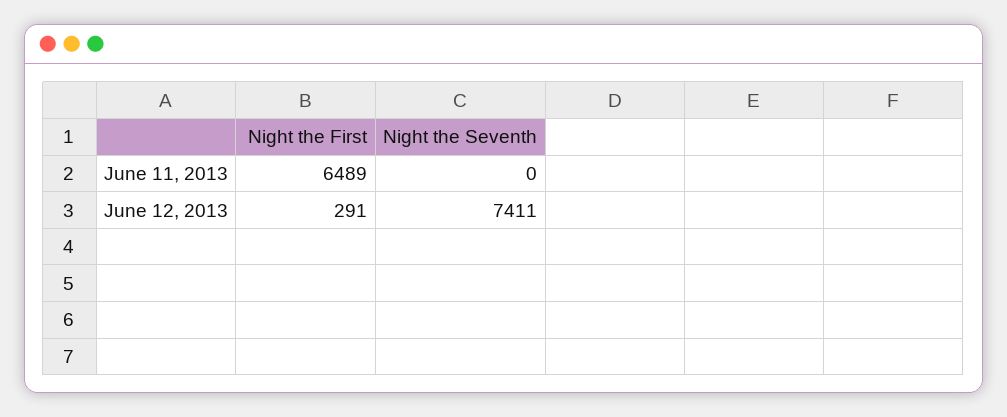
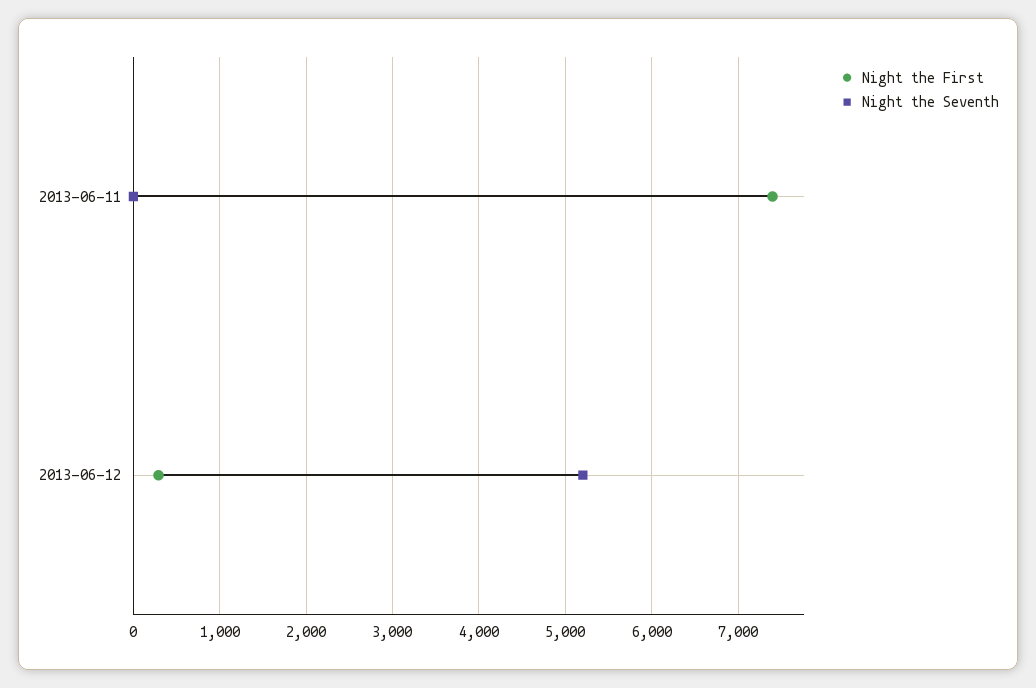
  {
    "Night the First": {
-     "June 11, 2013": 6489,
+     "June 11, 2013": 7400,
      "June 12, 2013": 291
    },
    "Night the Seventh": {
      "June 11, 2013": 0,
-     "June 12, 2013": 7411
+     "June 12, 2013": 5200
    }
  }

